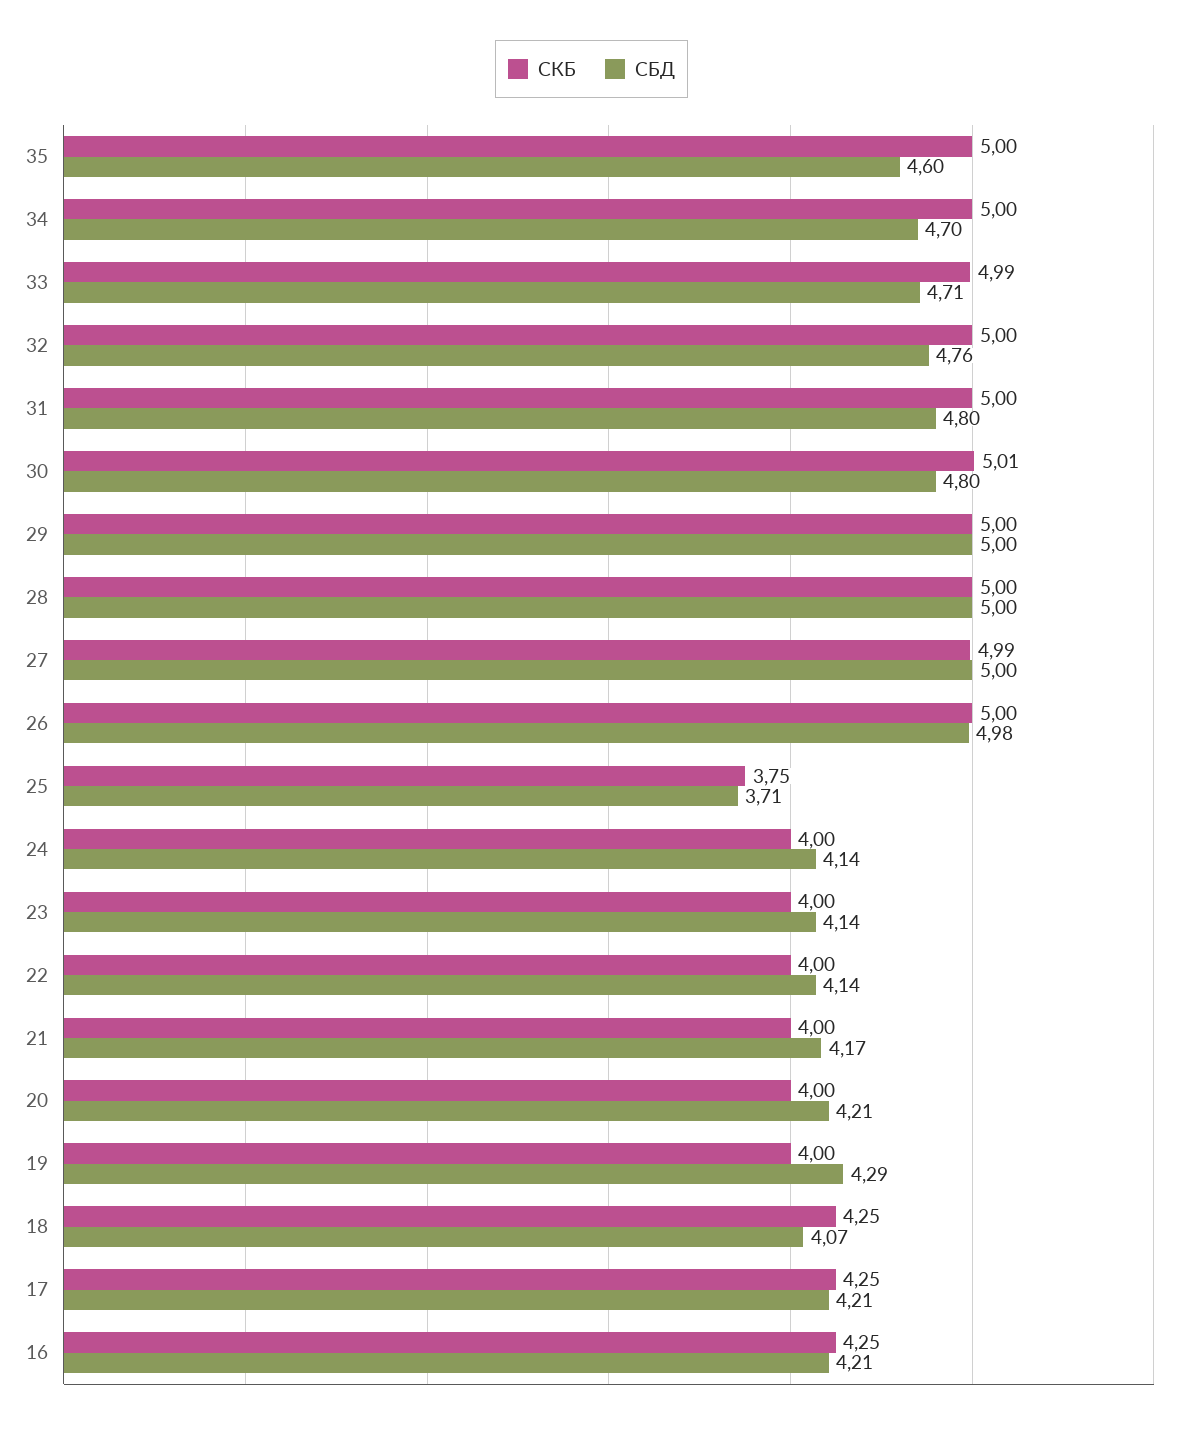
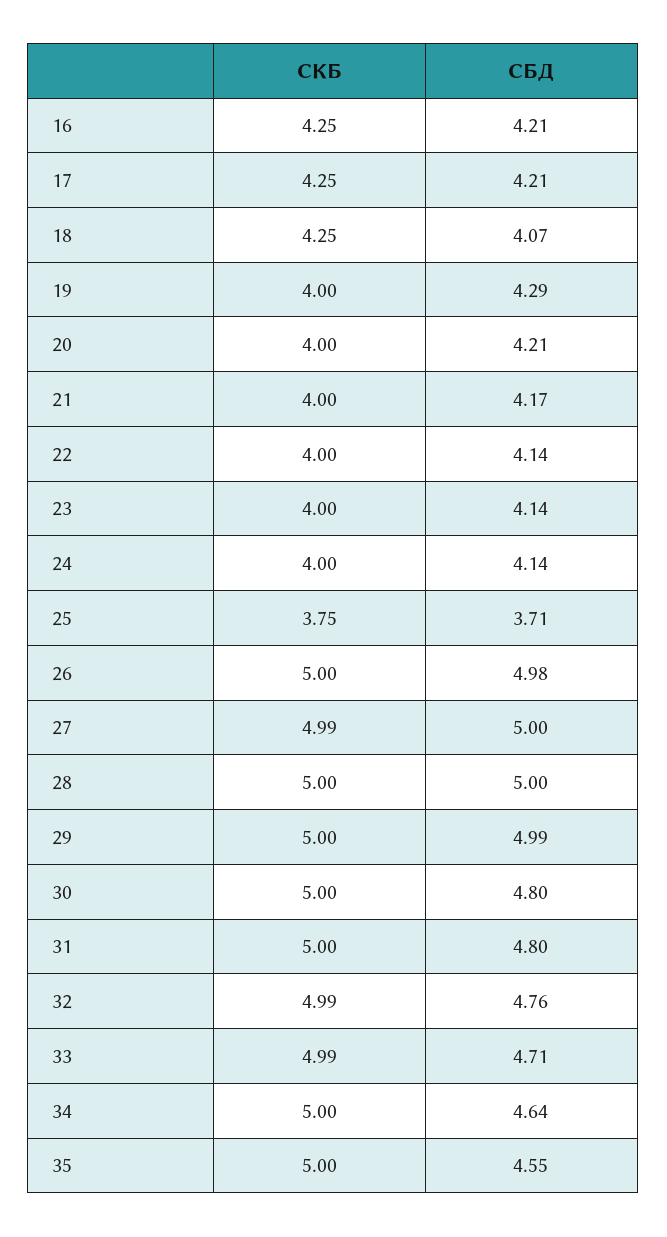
  {
    "СКБ": {
      "35": 5,
      "34": 5,
      "33": 4.99,
-     "32": 5,
+     "32": 4.99,
      "31": 5,
-     "30": 5.01,
+     "30": 5,
      "29": 5,
      "28": 5,
      "27": 4.99,
      "26": 5,
      "25": 3.75,
      "24": 4,
      "23": 4,
      "22": 4,
      "21": 4,
      "20": 4,
      "19": 4,
      "18": 4.25,
      "17": 4.25,
      "16": 4.25
    },
    "СБД": {
-     "35": 4.6,
+     "35": 4.55,
-     "34": 4.7,
+     "34": 4.64,
      "33": 4.71,
      "32": 4.76,
      "31": 4.8,
      "30": 4.8,
-     "29": 5,
+     "29": 4.99,
      "28": 5,
      "27": 5,
      "26": 4.98,
      "25": 3.71,
      "24": 4.14,
      "23": 4.14,
      "22": 4.14,
      "21": 4.17,
      "20": 4.21,
      "19": 4.29,
      "18": 4.07,
      "17": 4.21,
      "16": 4.21
    }
  }

